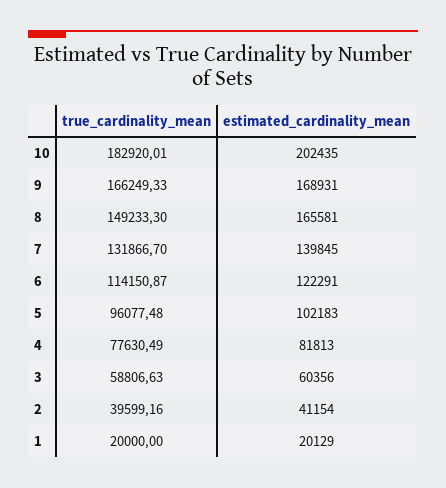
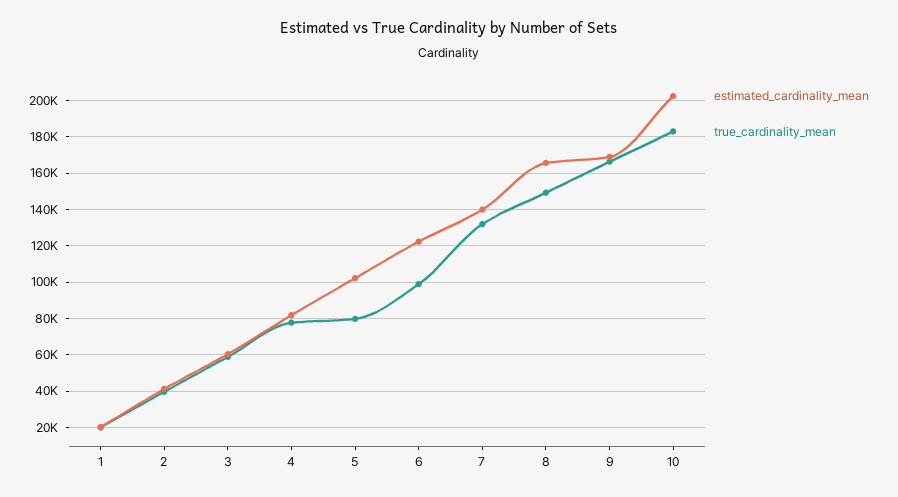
  {
    "true_cardinality_mean": {
      "10": 182920.01,
      "9": 166249.33,
      "8": 149233.3,
      "7": 131866.7,
-     "6": 114150.87,
+     "6": 100000,
-     "5": 96077.48,
+     "5": 80000,
      "4": 77630.49,
      "3": 58806.63,
      "2": 39599.16,
      "1": 20000
    },
    "estimated_cardinality_mean": {
      "10": 202435,
      "9": 168931,
      "8": 165581,
      "7": 139845,
      "6": 122291,
      "5": 102183,
      "4": 81813,
      "3": 60356,
      "2": 41154,
      "1": 20129
    }
  }

